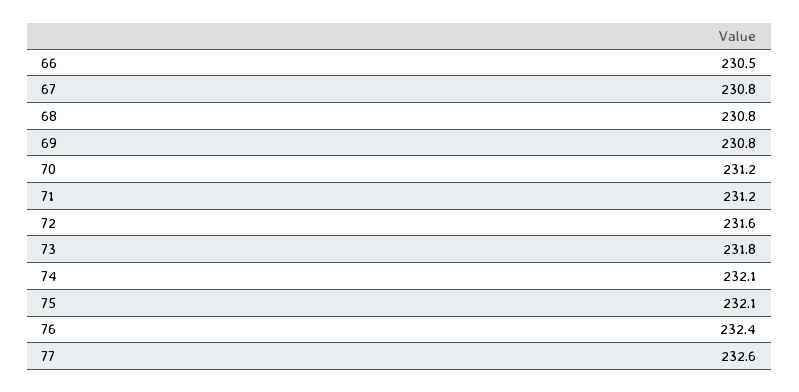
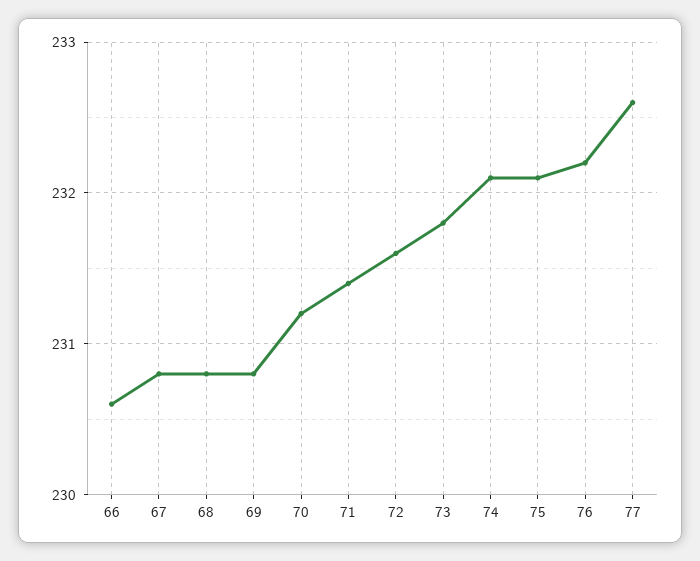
  {
-   "66": 230.5,
+   "66": 230.6,
    "67": 230.8,
    "68": 230.8,
    "69": 230.8,
    "70": 231.2,
-   "71": 231.2,
+   "71": 231.4,
    "72": 231.6,
    "73": 231.8,
    "74": 232.1,
    "75": 232.1,
-   "76": 232.4,
+   "76": 232.2,
    "77": 232.6
  }

